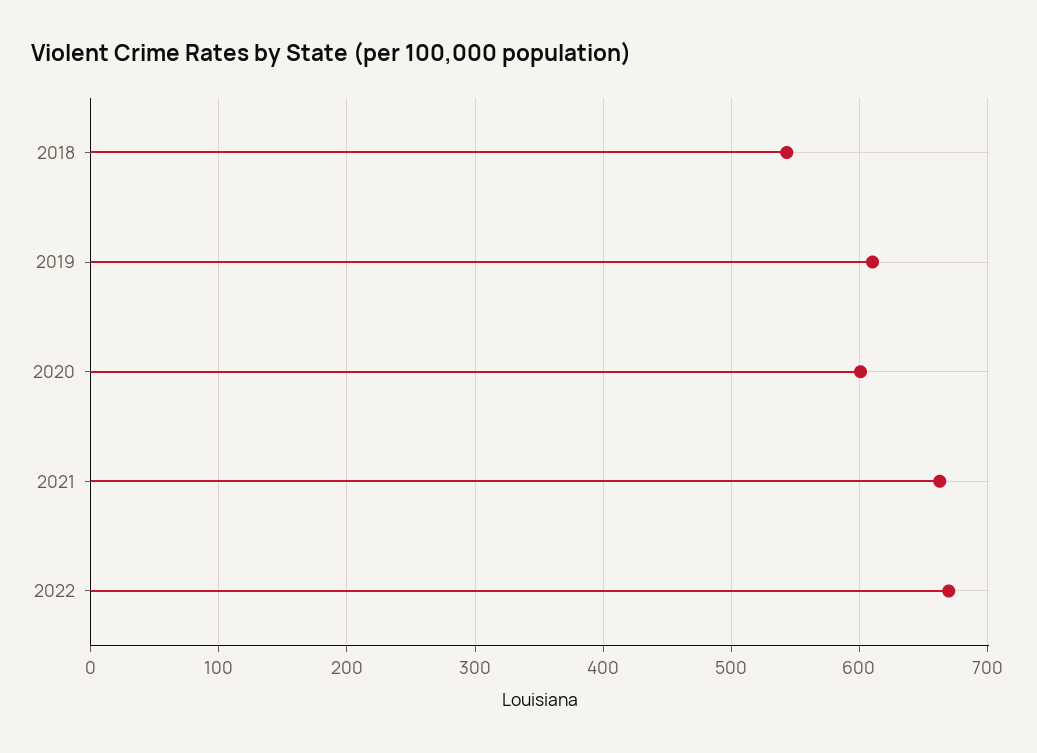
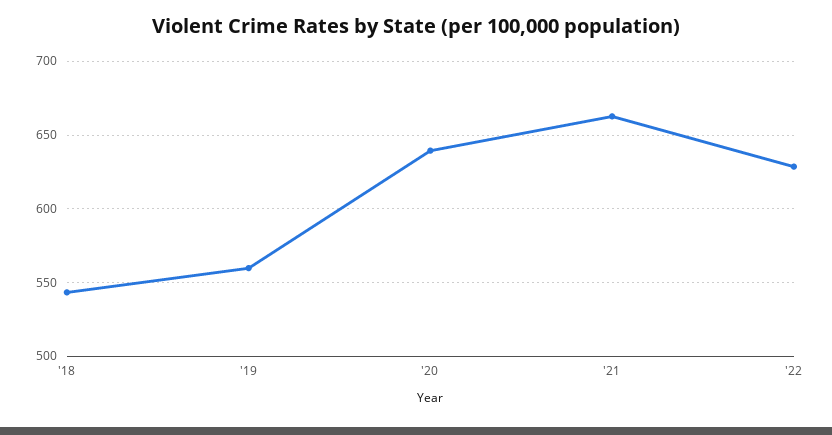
  {
    "2018": 545,
-   "2019": 610,
+   "2019": 560,
-   "2020": 600,
+   "2020": 640,
    "2021": 665,
-   "2022": 670
+   "2022": 630
  }

